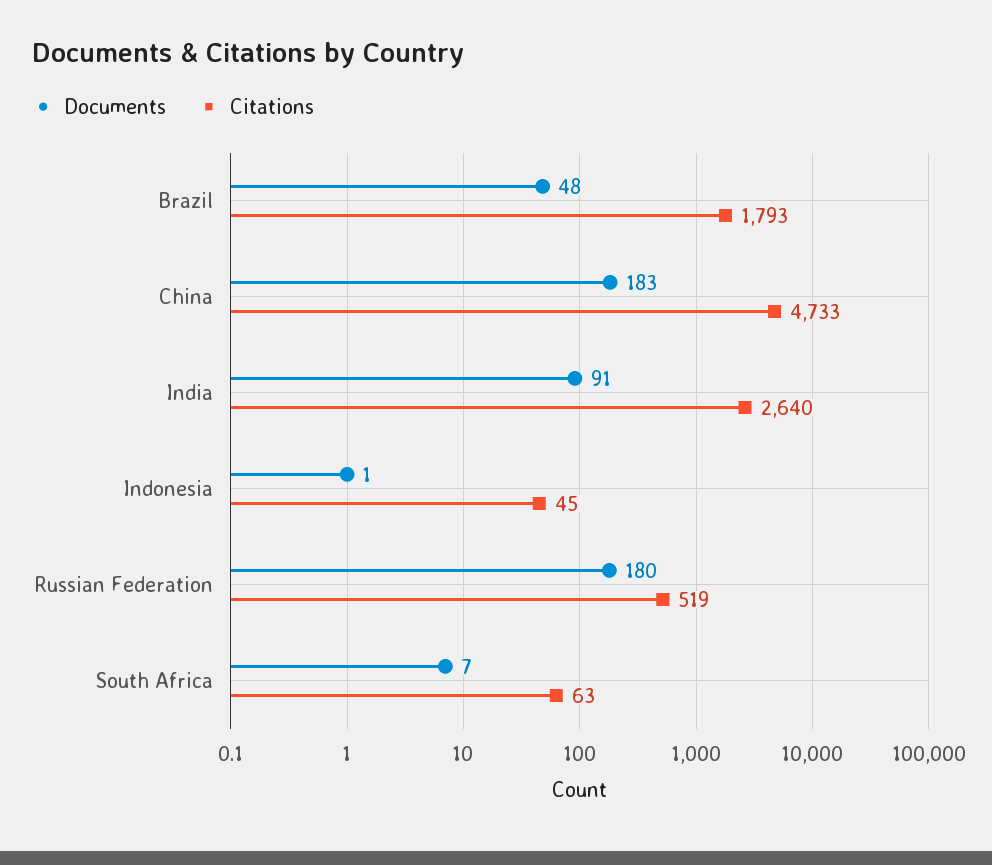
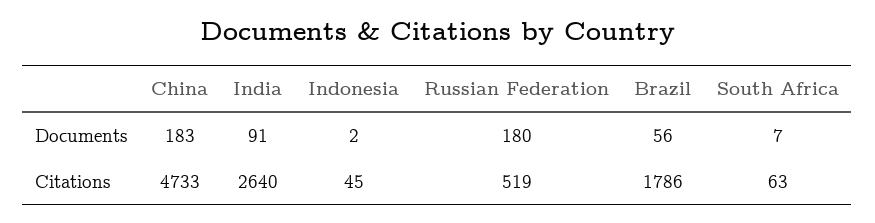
  {
    "Documents": {
-     "Brazil": 48,
+     "Brazil": 56,
      "China": 183,
      "India": 91,
-     "Indonesia": 1,
+     "Indonesia": 2,
      "Russian Federation": 180,
      "South Africa": 7
    },
    "Citations": {
-     "Brazil": 1793,
+     "Brazil": 1786,
      "China": 4733,
      "India": 2640,
      "Indonesia": 45,
      "Russian Federation": 519,
      "South Africa": 63
    }
  }

